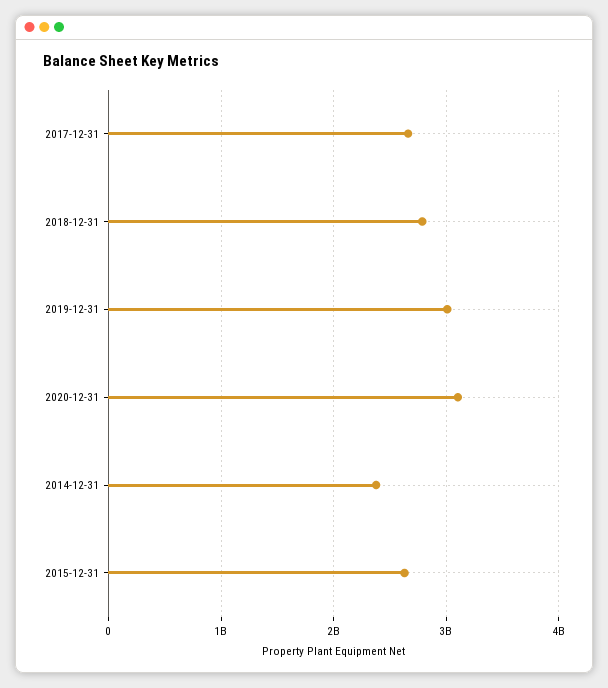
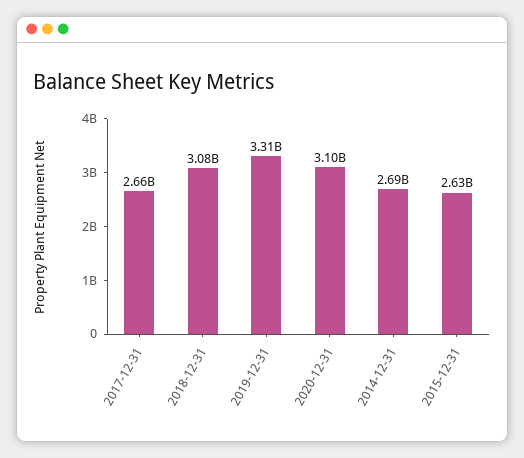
  {
    "2017-12-31": 2660000000,
-   "2018-12-31": 2800000000,
+   "2018-12-31": 3080000000,
-   "2019-12-31": 3000000000,
+   "2019-12-31": 3310000000,
    "2020-12-31": 3100000000,
-   "2014-12-31": 2400000000,
+   "2014-12-31": 2690000000,
    "2015-12-31": 2630000000
  }

